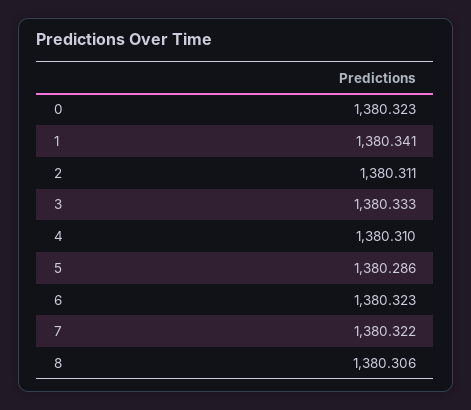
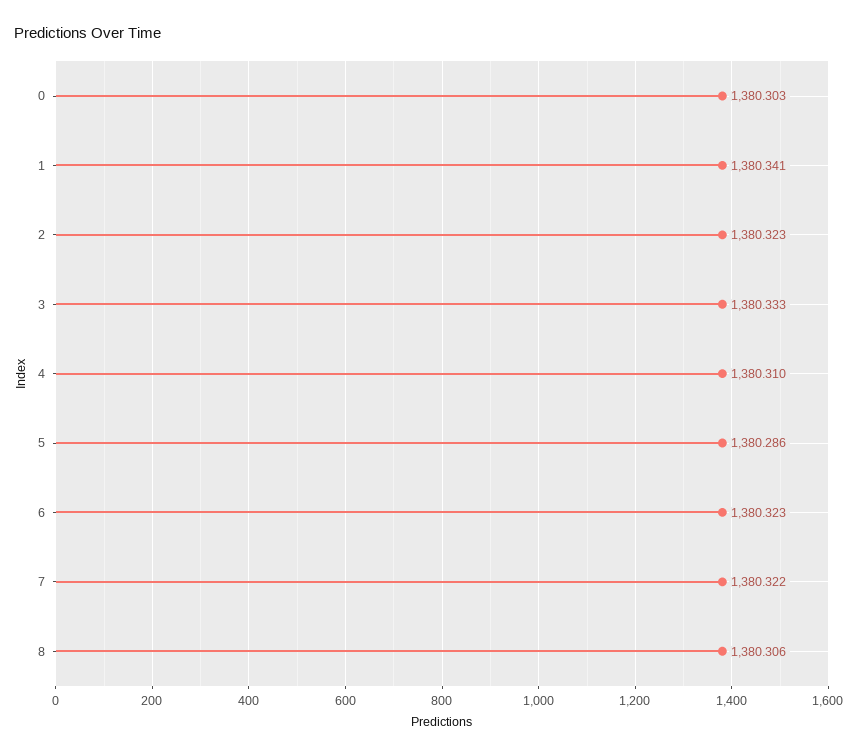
  {
-   "0": 1380.323,
+   "0": 1380.303,
    "1": 1380.341,
-   "2": 1380.311,
+   "2": 1380.323,
    "3": 1380.333,
    "4": 1380.31,
    "5": 1380.286,
    "6": 1380.323,
    "7": 1380.322,
    "8": 1380.306
  }

